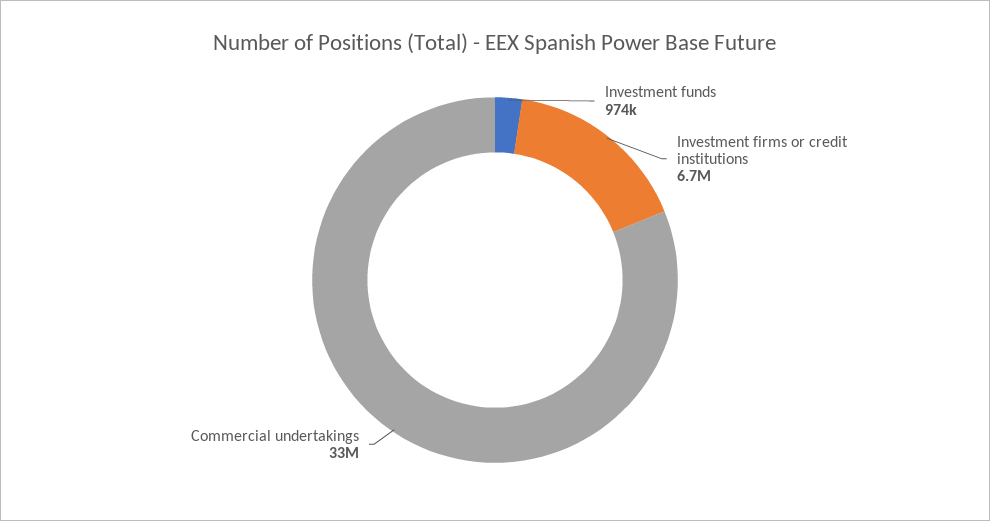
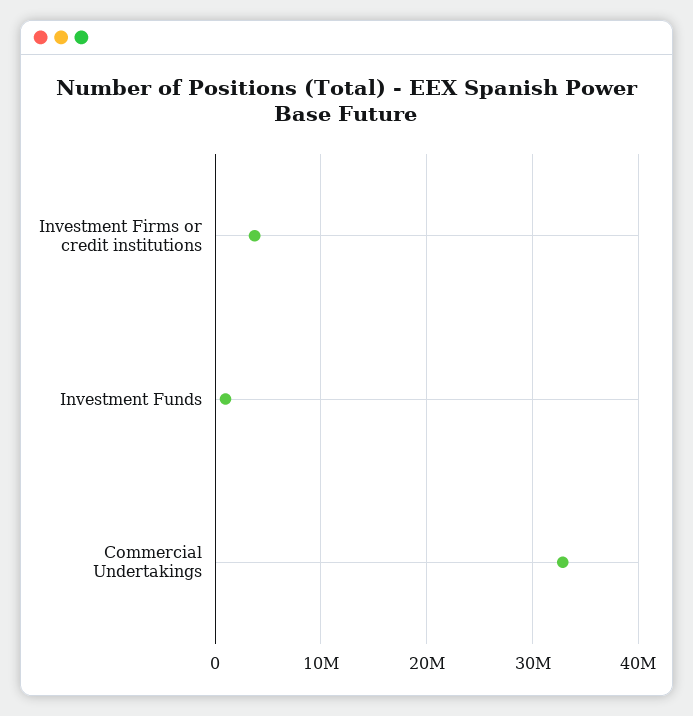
  {
    "Investment funds": 974000,
-   "Investment firms or credit institutions": 6700000,
+   "Investment firms or credit institutions": 4000000,
    "Commercial undertakings": 33000000
  }

